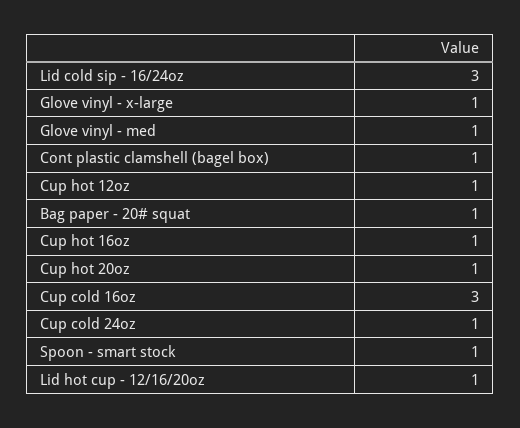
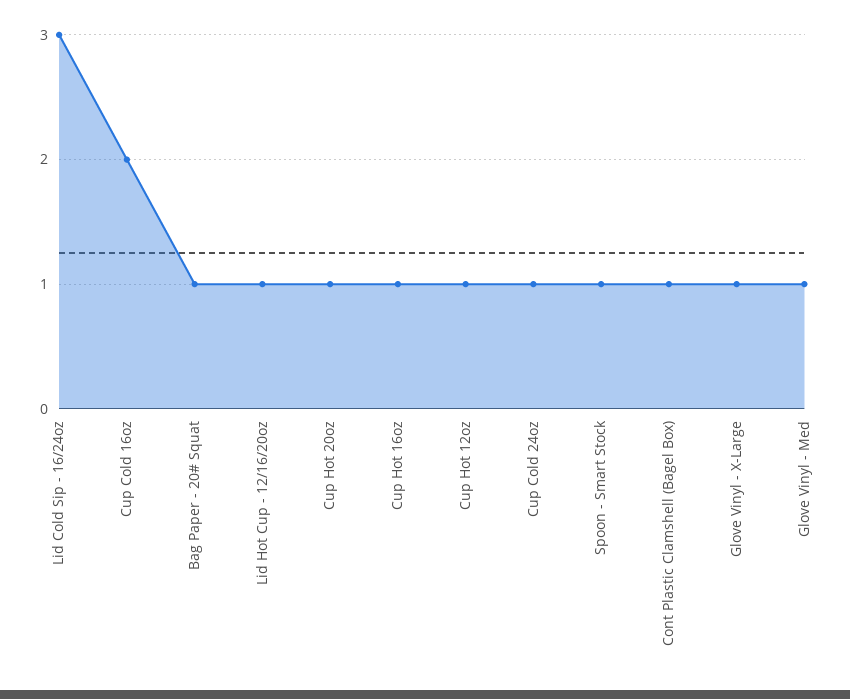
  {
    "Lid cold sip - 16/24oz": 3,
    "Glove vinyl - x-large": 1,
    "Glove vinyl - med": 1,
    "Cont plastic clamshell (bagel box)": 1,
    "Cup hot 12oz": 1,
    "Bag paper - 20# squat": 1,
    "Cup hot 16oz": 1,
    "Cup hot 20oz": 1,
-   "Cup cold 16oz": 3,
+   "Cup cold 16oz": 2,
    "Cup cold 24oz": 1,
    "Spoon - smart stock": 1,
    "Lid hot cup - 12/16/20oz": 1
  }

